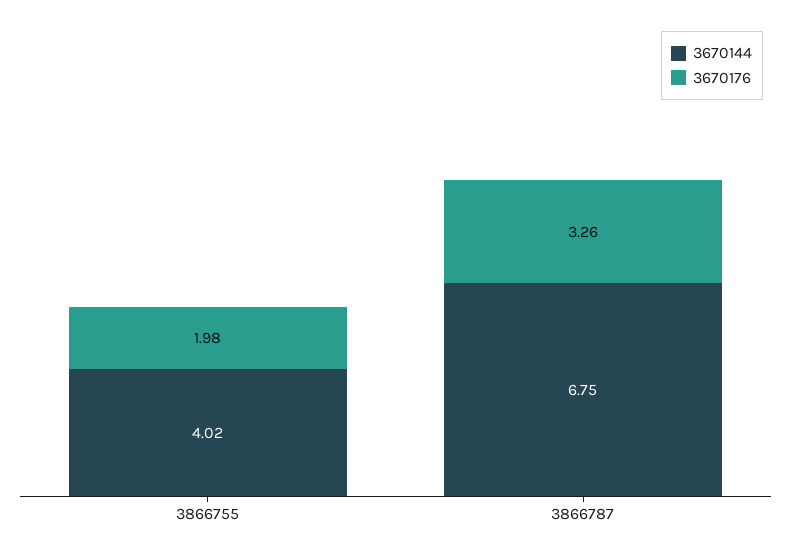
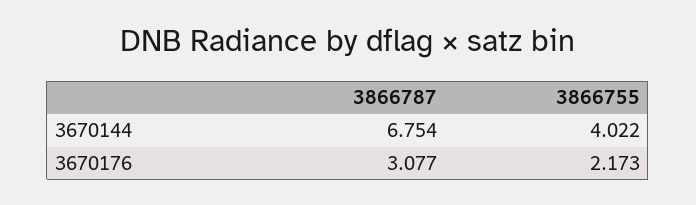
  {
    "3670144": {
      "3866755": 4.022,
      "3866787": 6.754
    },
    "3670176": {
-     "3866755": 1.98,
+     "3866755": 2.173,
-     "3866787": 3.26
+     "3866787": 3.077
    }
  }

